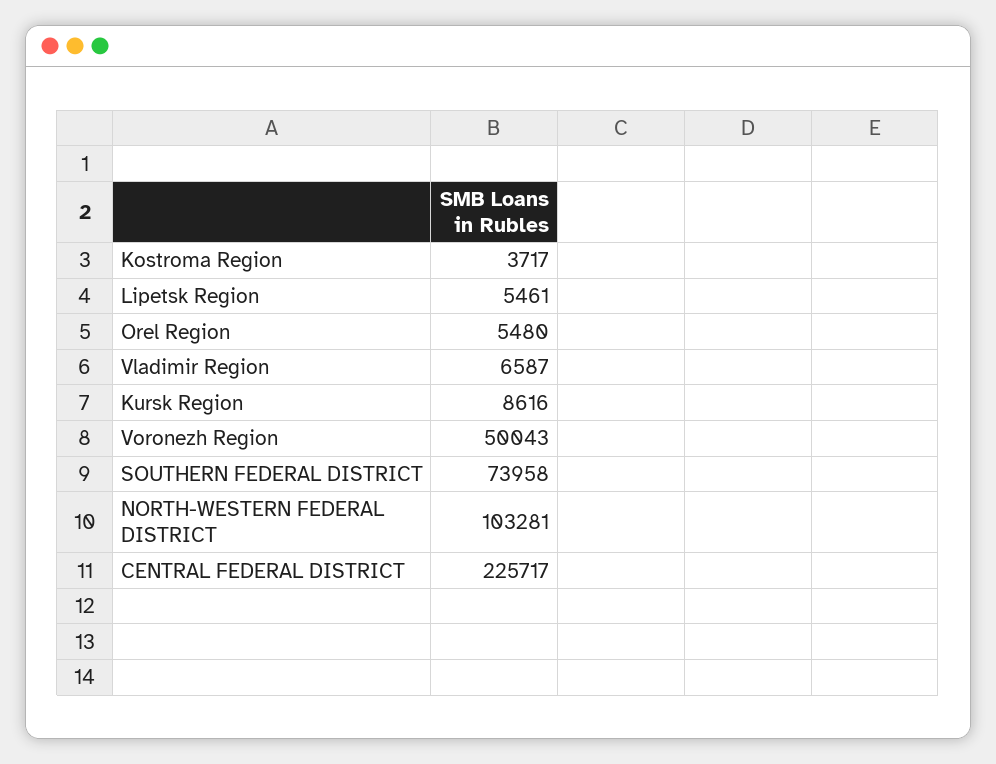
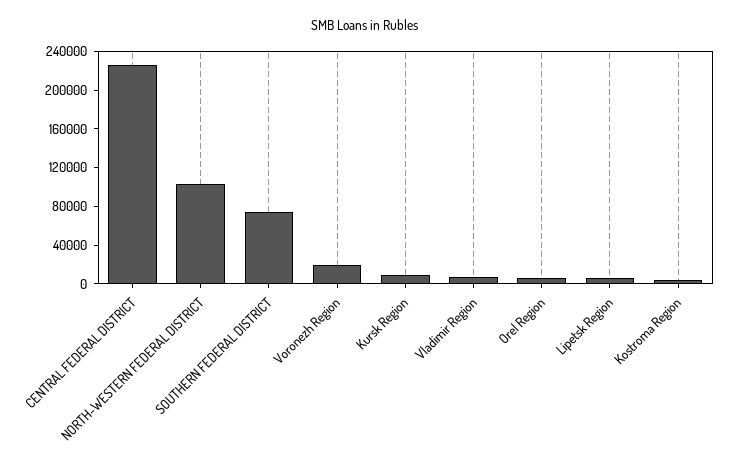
  {
    "Kostroma Region": 3717,
    "Lipetsk Region": 5461,
    "Orel Region": 5480,
    "Vladimir Region": 6587,
    "Kursk Region": 8616,
-   "Voronezh Region": 50043,
+   "Voronezh Region": 20000,
    "SOUTHERN FEDERAL DISTRICT": 73958,
    "NORTH-WESTERN FEDERAL DISTRICT": 103281,
    "CENTRAL FEDERAL DISTRICT": 225717
  }

